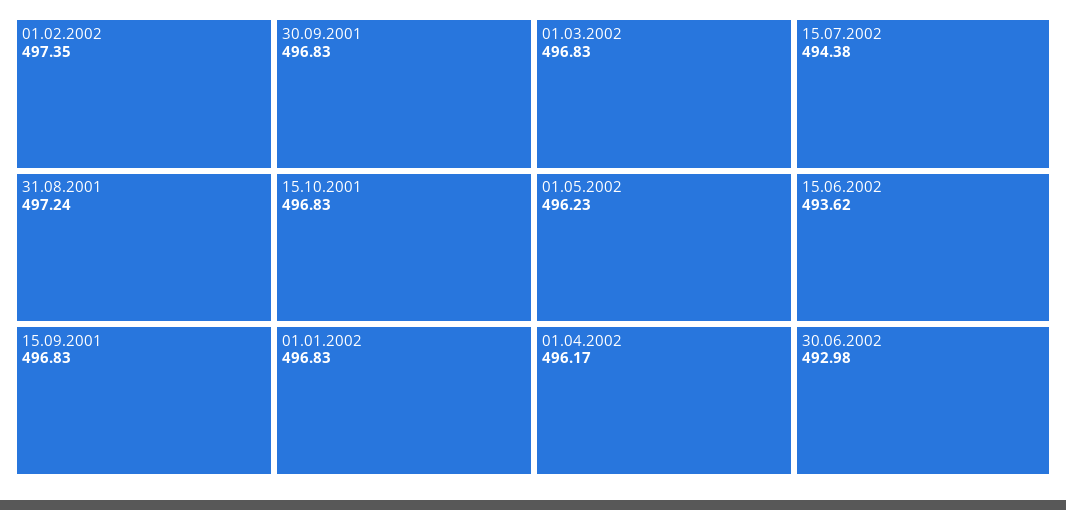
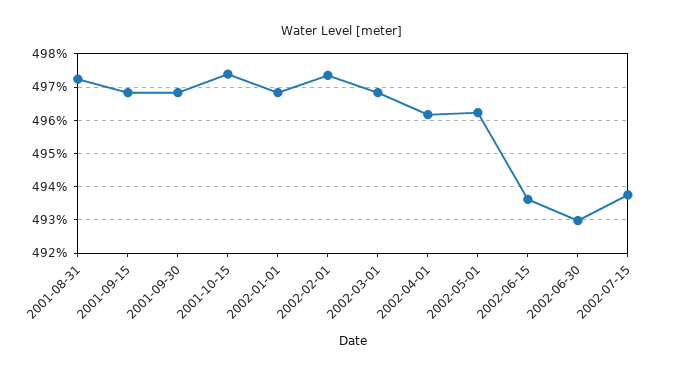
  {
    "01.02.2002": 497.35,
    "31.08.2001": 497.24,
    "15.09.2001": 496.83,
    "30.09.2001": 496.83,
-   "15.10.2001": 496.83,
+   "15.10.2001": 497.4,
    "01.01.2002": 496.83,
    "01.03.2002": 496.83,
    "01.05.2002": 496.23,
    "01.04.2002": 496.17,
-   "15.07.2002": 494.38,
+   "15.07.2002": 493.8,
    "15.06.2002": 493.62,
    "30.06.2002": 492.98
  }

